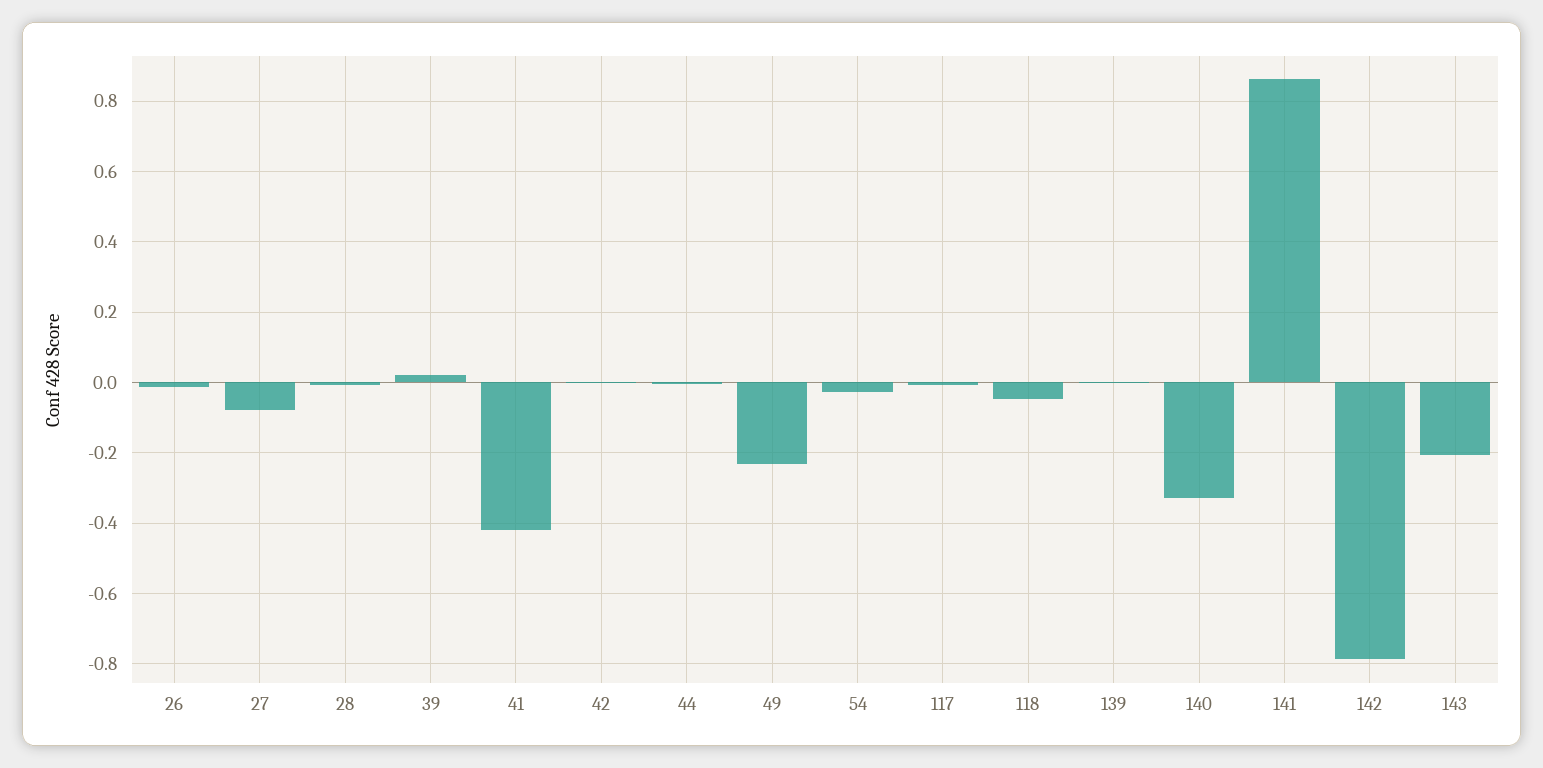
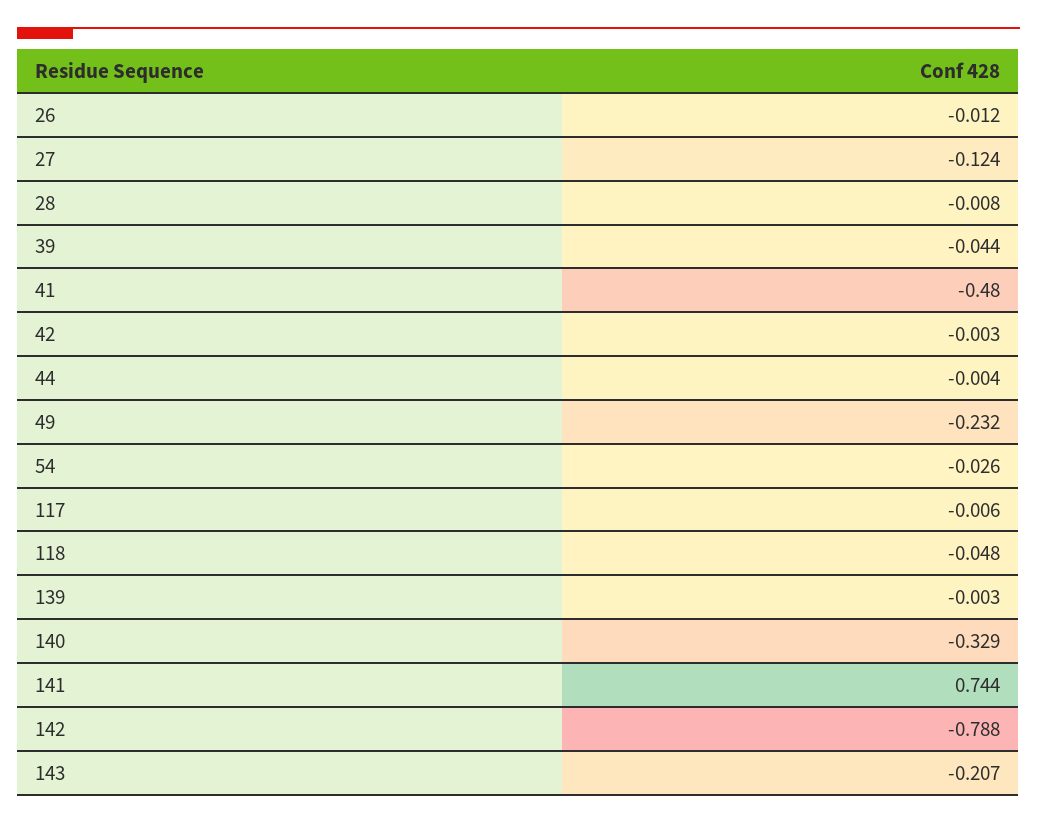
  {
    "26": -0.012,
-   "27": -0.08,
+   "27": -0.124,
    "28": -0.008,
-   "39": 0.02,
+   "39": -0.044,
-   "41": -0.42,
+   "41": -0.48,
    "42": -0.003,
    "44": -0.004,
    "49": -0.232,
    "54": -0.026,
    "117": -0.006,
    "118": -0.048,
    "139": -0.003,
    "140": -0.329,
-   "141": 0.86,
+   "141": 0.744,
    "142": -0.788,
    "143": -0.207
  }

